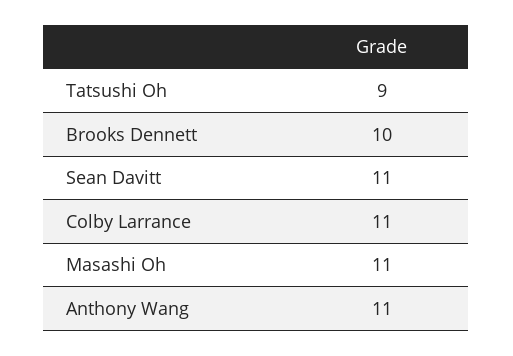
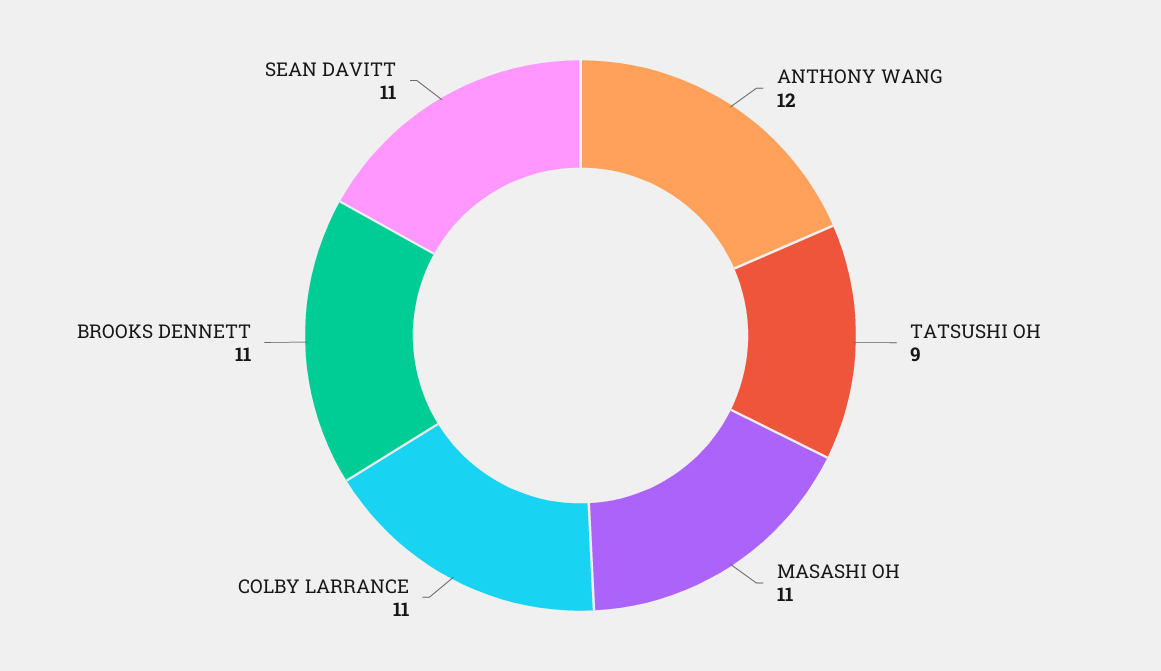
  {
    "Tatsushi Oh": 9,
-   "Brooks Dennett": 10,
+   "Brooks Dennett": 11,
    "Sean Davitt": 11,
    "Colby Larrance": 11,
    "Masashi Oh": 11,
-   "Anthony Wang": 11
+   "Anthony Wang": 12
  }

